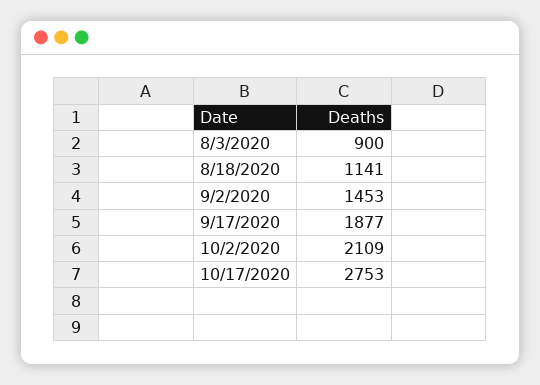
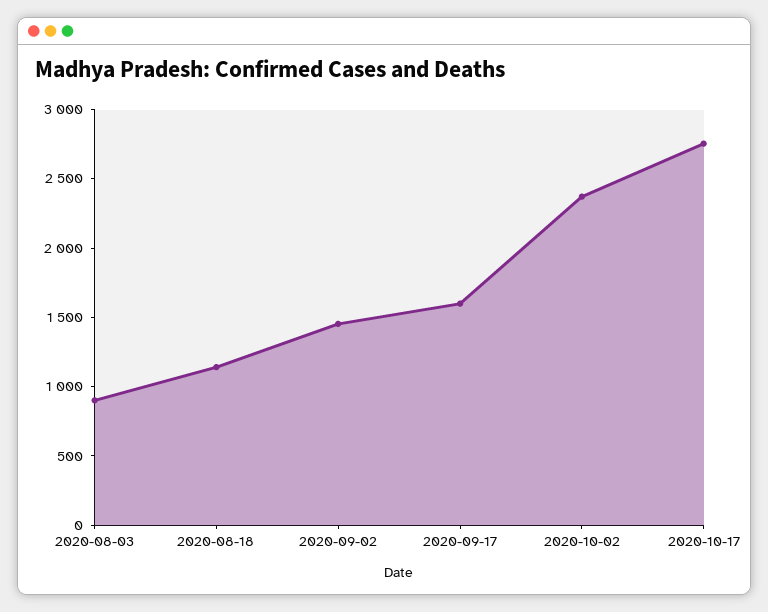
  {
    "8/3/2020": 900,
    "8/18/2020": 1141,
    "9/2/2020": 1453,
-   "9/17/2020": 1877,
+   "9/17/2020": 1600,
-   "10/2/2020": 2109,
+   "10/2/2020": 2400,
    "10/17/2020": 2753
  }

